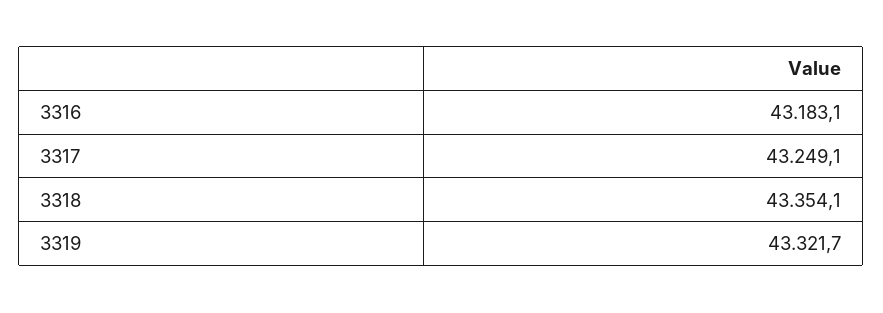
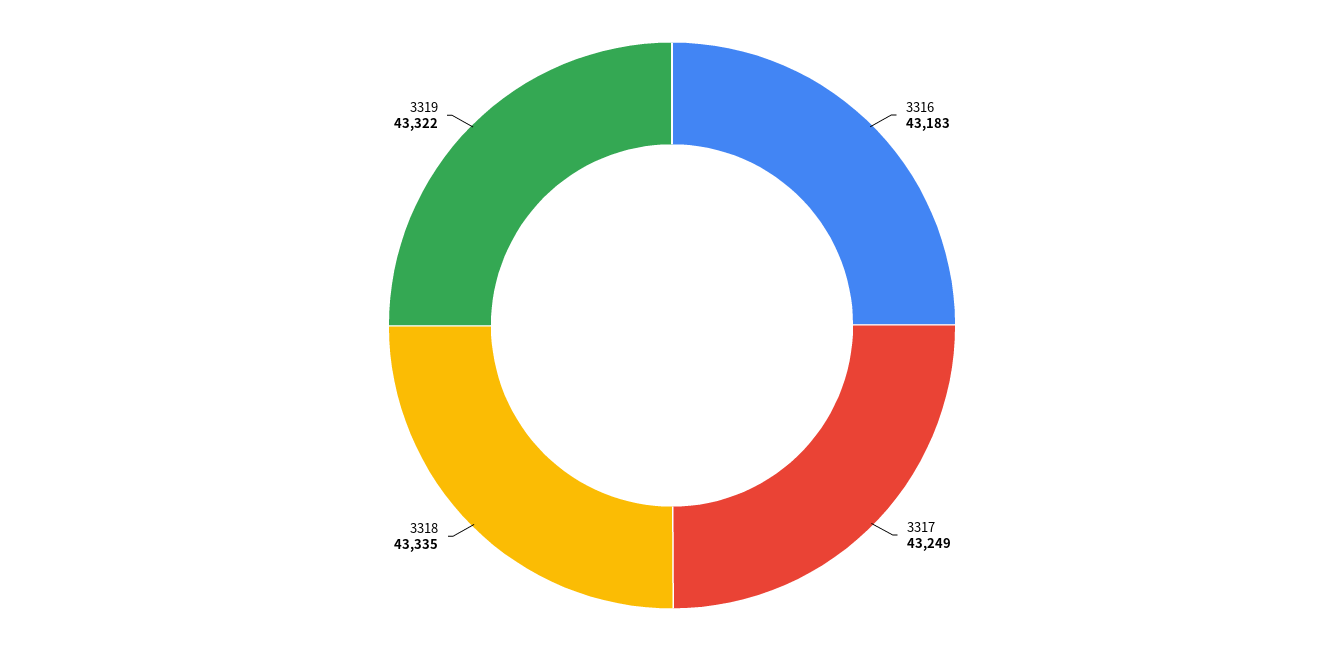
  {
    "3316": 43183.1,
    "3317": 43249.1,
-   "3318": 43354.1,
+   "3318": 43335,
    "3319": 43321.7
  }

